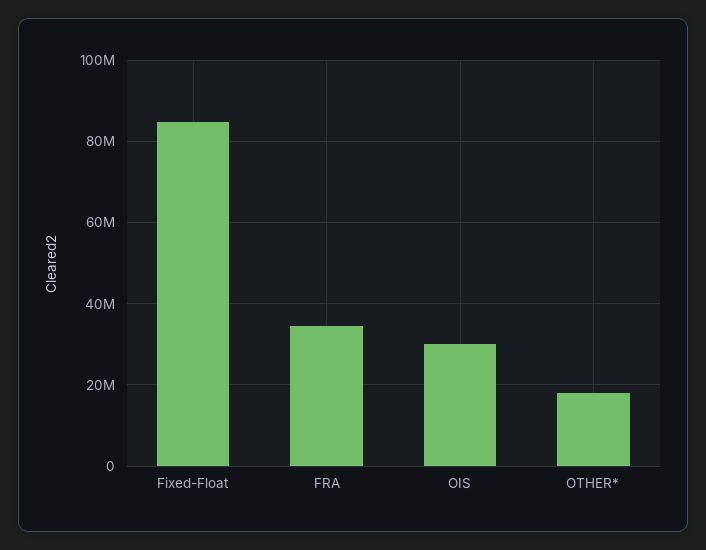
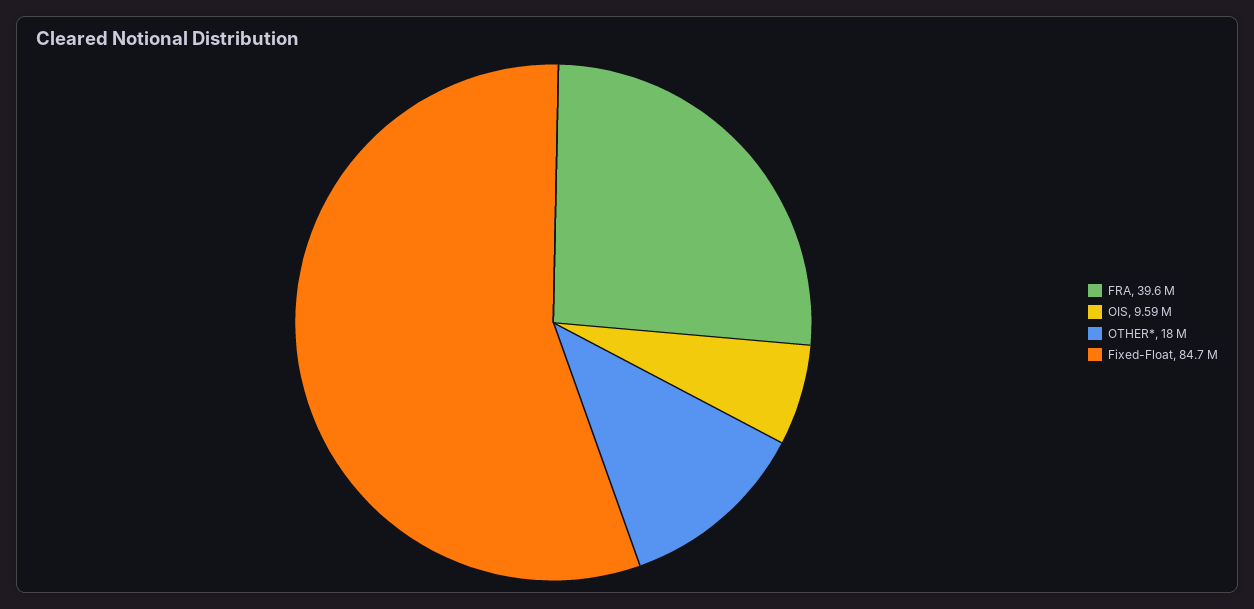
  {
    "Fixed-Float": 84700000,
-   "FRA": 34000000,
+   "FRA": 39600000,
-   "OIS": 30000000,
+   "OIS": 9590000,
    "OTHER*": 18000000
  }

